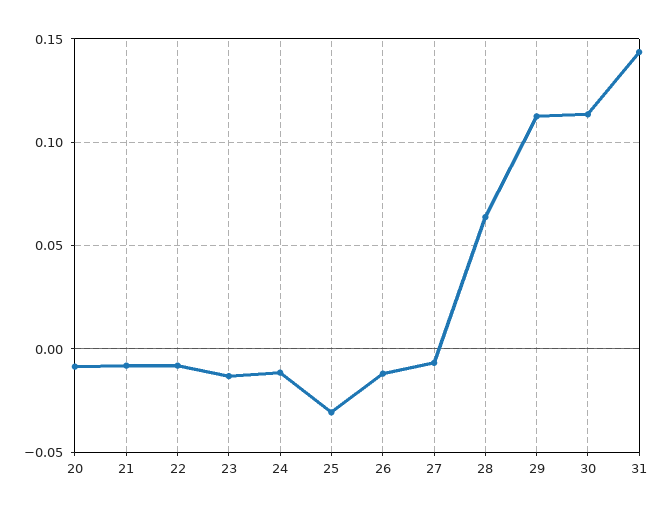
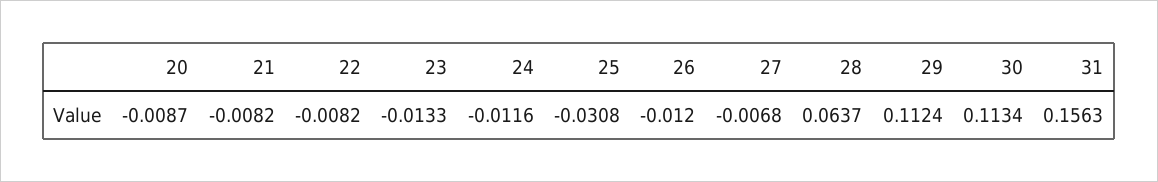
  {
    "20": -0.0087,
    "21": -0.0082,
    "22": -0.0082,
    "23": -0.0133,
    "24": -0.0116,
    "25": -0.0308,
    "26": -0.012,
    "27": -0.0068,
    "28": 0.0637,
    "29": 0.1124,
    "30": 0.1134,
-   "31": 0.145
+   "31": 0.1563
  }

